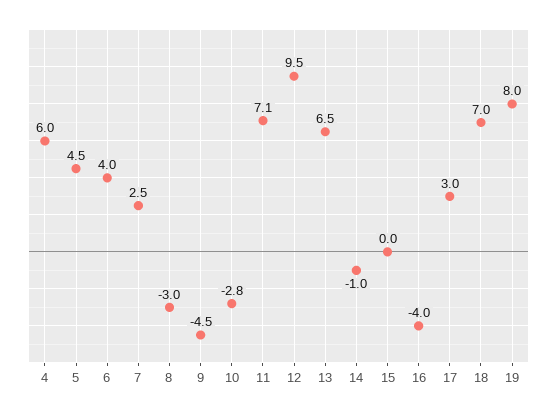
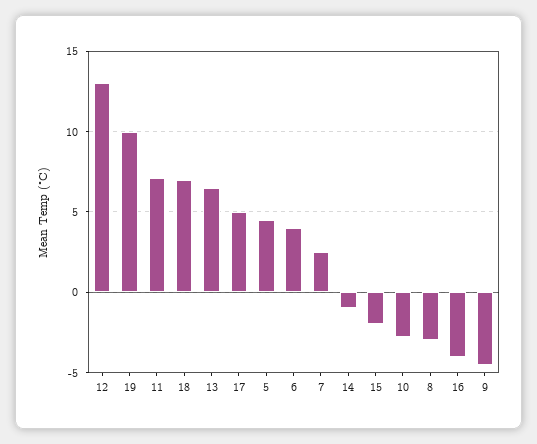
  {
-   "4": 6,
    "5": 4.5,
    "6": 4,
    "7": 2.5,
    "8": -3,
    "9": -4.5,
    "10": -2.8,
    "11": 7.1,
-   "12": 9.5,
+   "12": 13,
    "13": 6.5,
    "14": -1,
-   "15": 0,
+   "15": -2,
    "16": -4,
-   "17": 3,
+   "17": 5,
    "18": 7,
-   "19": 8
+   "19": 10
  }

